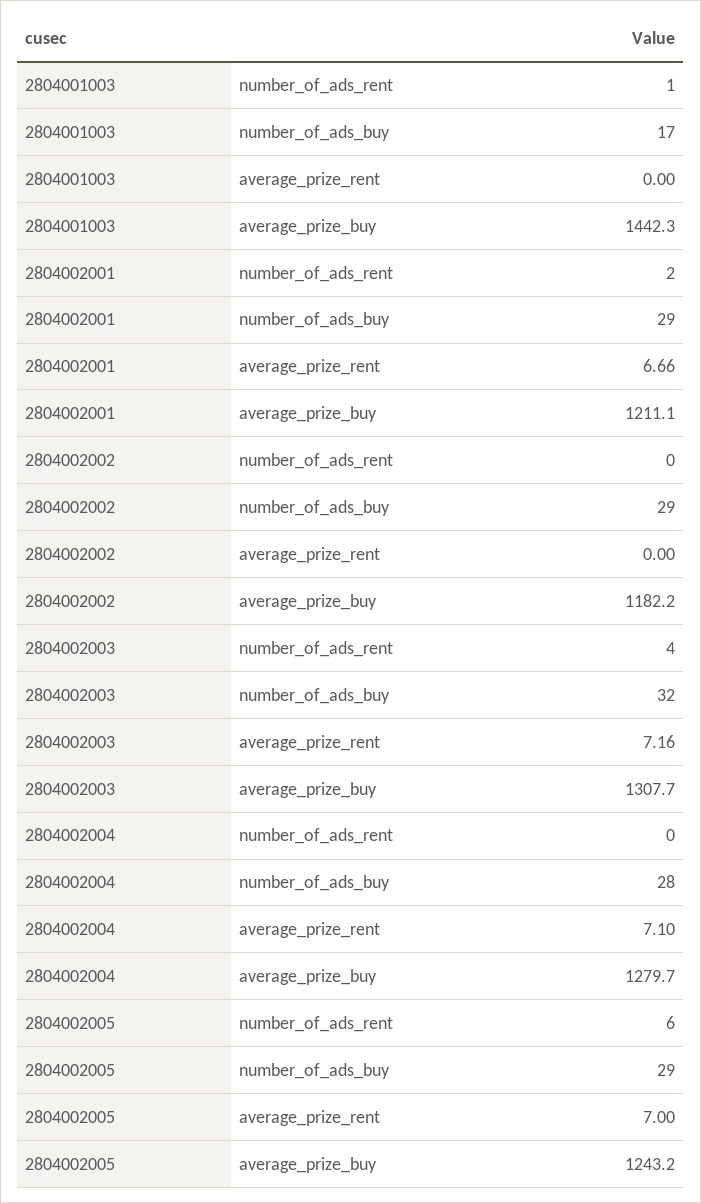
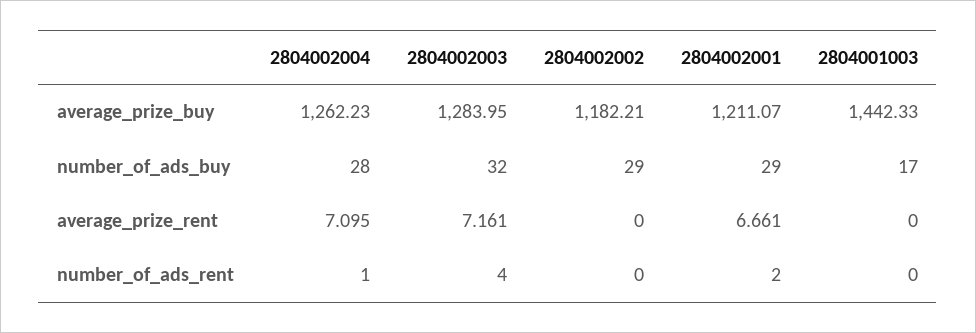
  {
    "2804001003": {
-     "number_of_ads_rent": 1,
+     "number_of_ads_rent": 0,
      "number_of_ads_buy": 17,
      "average_prize_rent": 0,
      "average_prize_buy": 1442.33
    },
    "2804002001": {
      "number_of_ads_rent": 2,
      "number_of_ads_buy": 29,
      "average_prize_rent": 6.661,
      "average_prize_buy": 1211.07
    },
    "2804002002": {
      "number_of_ads_rent": 0,
      "number_of_ads_buy": 29,
      "average_prize_rent": 0,
      "average_prize_buy": 1182.21
    },
    "2804002003": {
      "number_of_ads_rent": 4,
      "number_of_ads_buy": 32,
      "average_prize_rent": 7.161,
-     "average_prize_buy": 1307.7
+     "average_prize_buy": 1283.95
    },
    "2804002004": {
-     "number_of_ads_rent": 0,
+     "number_of_ads_rent": 1,
      "number_of_ads_buy": 28,
      "average_prize_rent": 7.095,
-     "average_prize_buy": 1279.7
+     "average_prize_buy": 1262.23
-   },
+   }
-   "2804002005": {
-     "number_of_ads_rent": 6,
-     "number_of_ads_buy": 29,
-     "average_prize_rent": 7,
-     "average_prize_buy": 1243.2
-   }
  }

